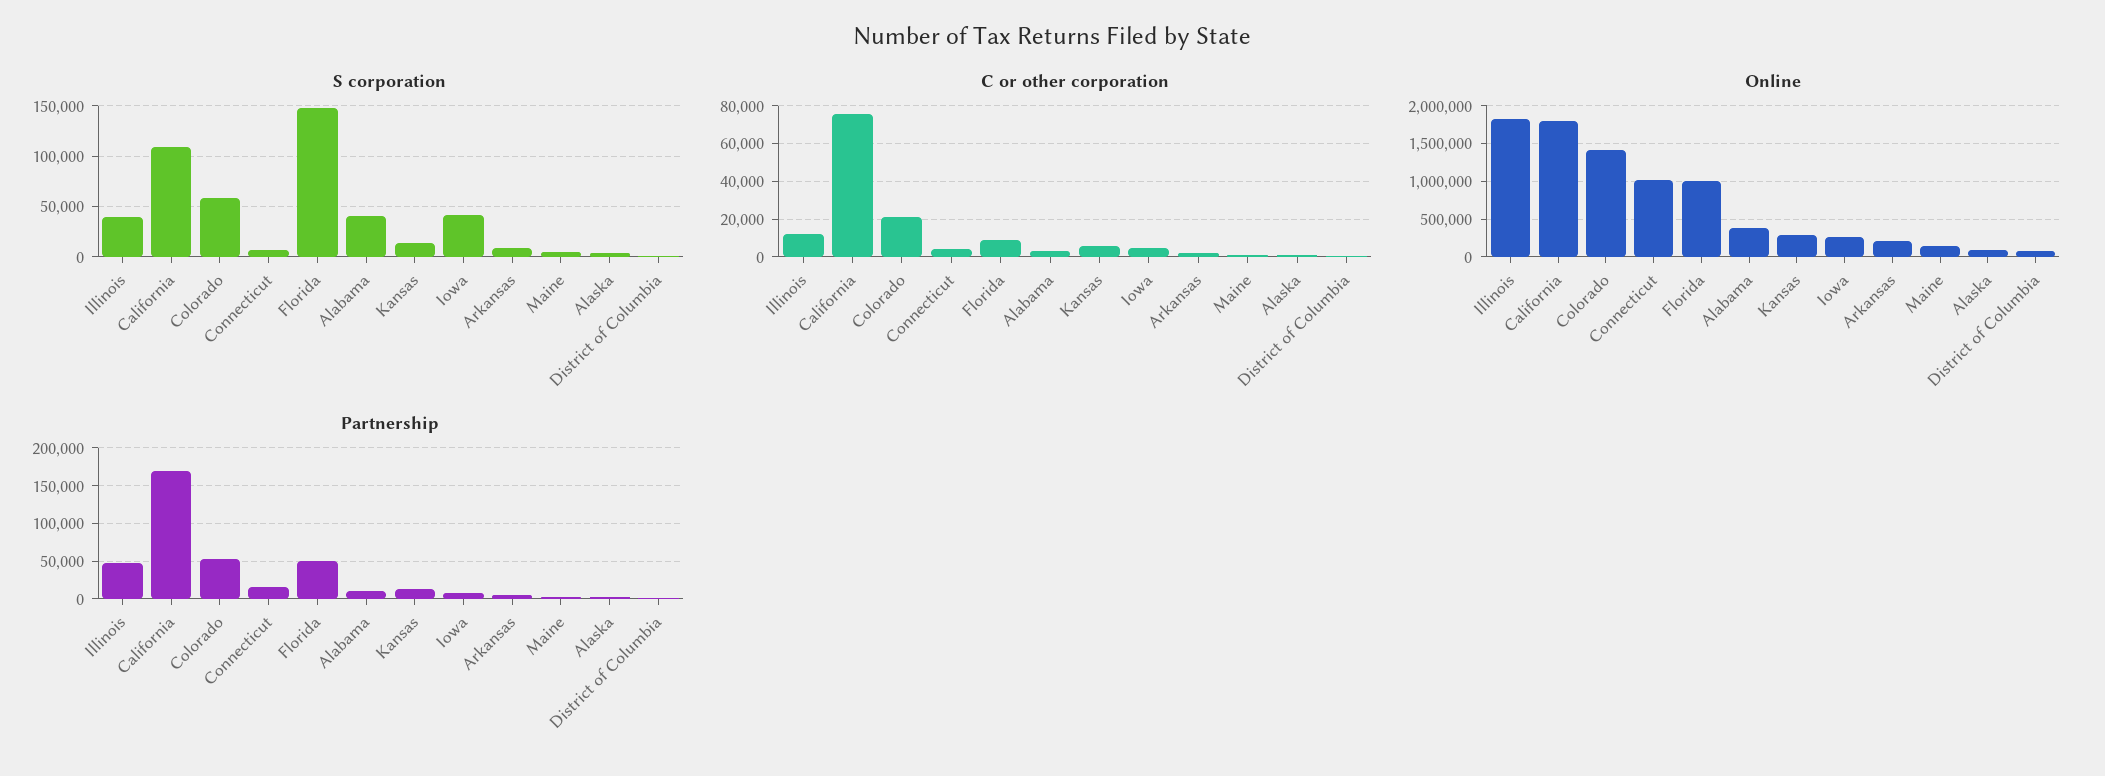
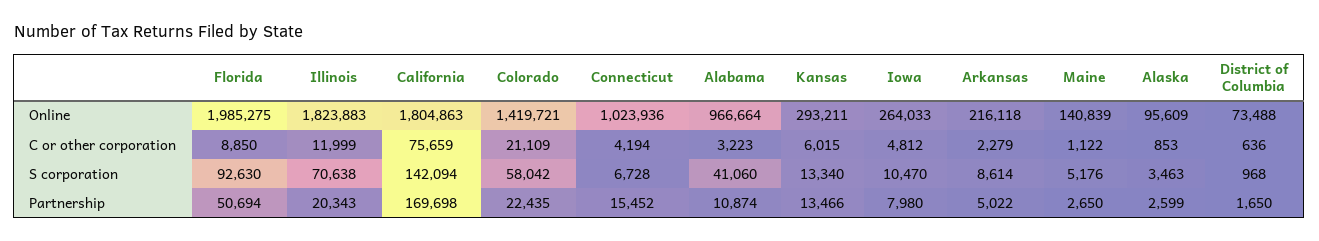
  {
    "S corporation": {
-     "Illinois": 40000,
+     "Illinois": 70638,
-     "California": 110000,
+     "California": 142094,
      "Colorado": 58042,
      "Connecticut": 6728,
-     "Florida": 150000,
+     "Florida": 92630,
      "Alabama": 41060,
      "Kansas": 13340,
-     "Iowa": 40000,
+     "Iowa": 10470,
      "Arkansas": 8614,
      "Maine": 5176,
      "Alaska": 3463,
      "District of Columbia": 968
    },
    "C or other corporation": {
      "Illinois": 11999,
      "California": 75659,
      "Colorado": 21109,
      "Connecticut": 4194,
      "Florida": 8850,
      "Alabama": 3223,
      "Kansas": 6015,
      "Iowa": 4812,
      "Arkansas": 2279,
      "Maine": 1122,
      "Alaska": 853,
      "District of Columbia": 636
    },
    "Online": {
      "Illinois": 1823883,
      "California": 1804863,
      "Colorado": 1419721,
      "Connecticut": 1023936,
-     "Florida": 1000000,
+     "Florida": 1985275,
-     "Alabama": 400000,
+     "Alabama": 966664,
      "Kansas": 293211,
      "Iowa": 264033,
      "Arkansas": 216118,
      "Maine": 140839,
      "Alaska": 95609,
      "District of Columbia": 73488
    },
    "Partnership": {
-     "Illinois": 50000,
+     "Illinois": 20343,
      "California": 169698,
-     "Colorado": 50000,
+     "Colorado": 22435,
      "Connecticut": 15452,
      "Florida": 50694,
      "Alabama": 10874,
      "Kansas": 13466,
      "Iowa": 7980,
      "Arkansas": 5022,
      "Maine": 2650,
      "Alaska": 2599,
      "District of Columbia": 1650
    }
  }

